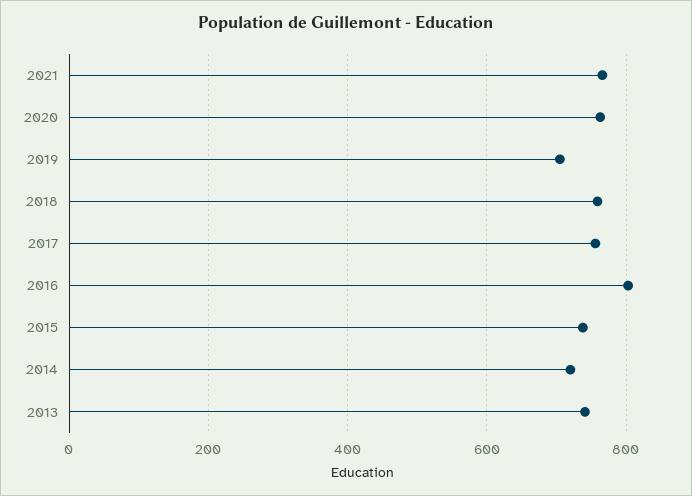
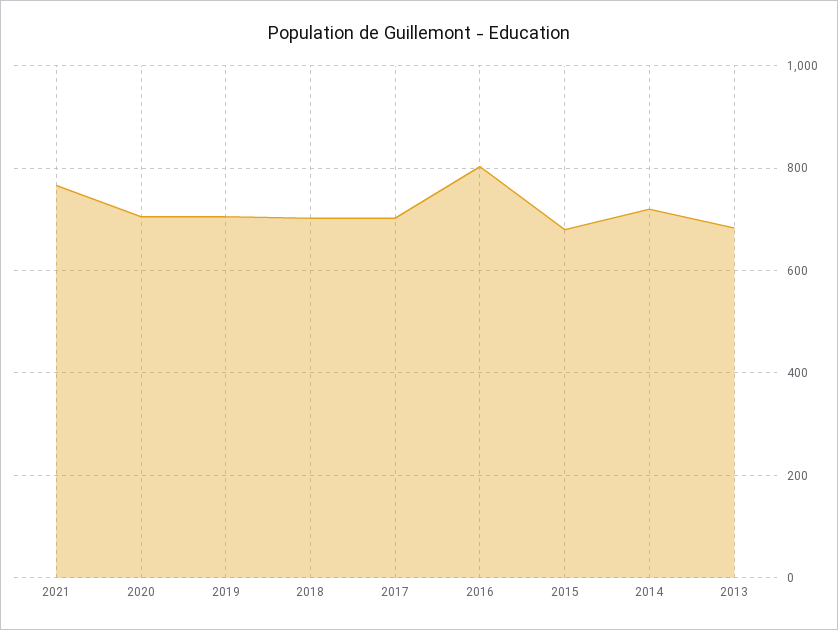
  {
    "2021": 760,
-   "2020": 760,
+   "2020": 700,
    "2019": 700,
-   "2018": 760,
+   "2018": 700,
-   "2017": 760,
+   "2017": 700,
    "2016": 800,
-   "2015": 740,
+   "2015": 680,
    "2014": 720,
-   "2013": 740
+   "2013": 680
  }

